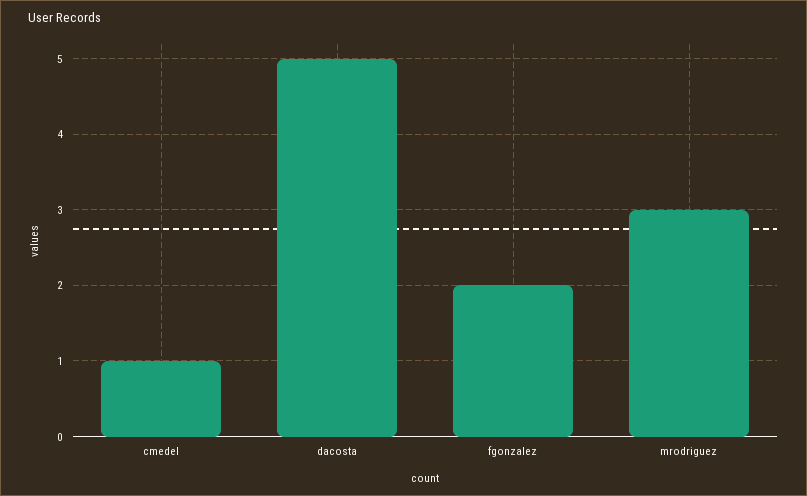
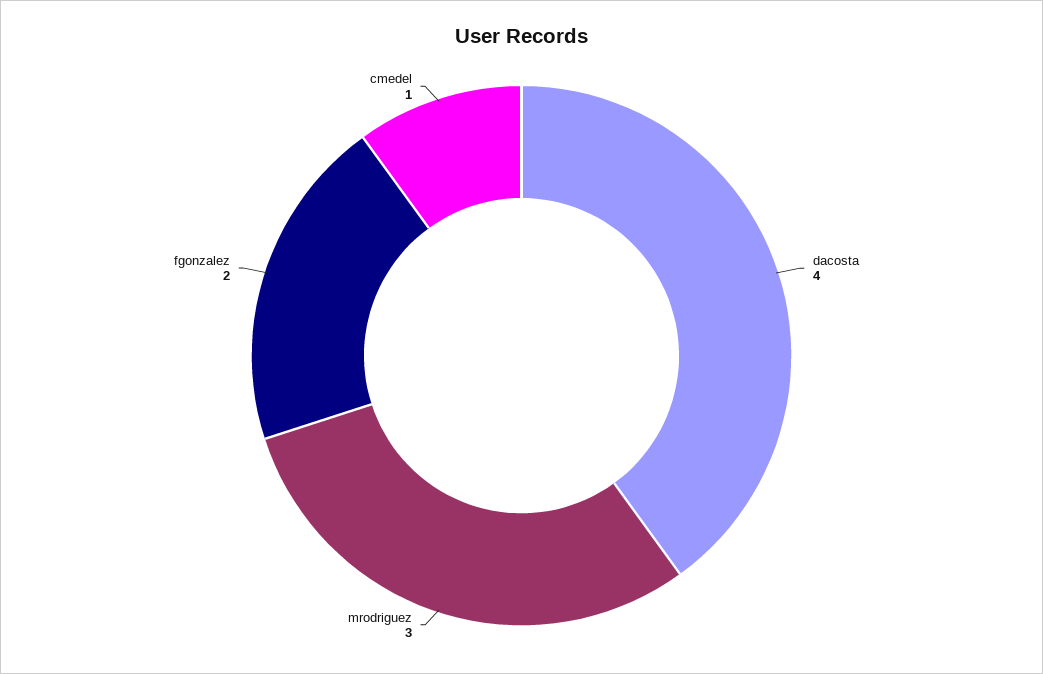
  {
    "cmedel": 1,
-   "dacosta": 5,
+   "dacosta": 4,
    "fgonzalez": 2,
    "mrodriguez": 3
  }

